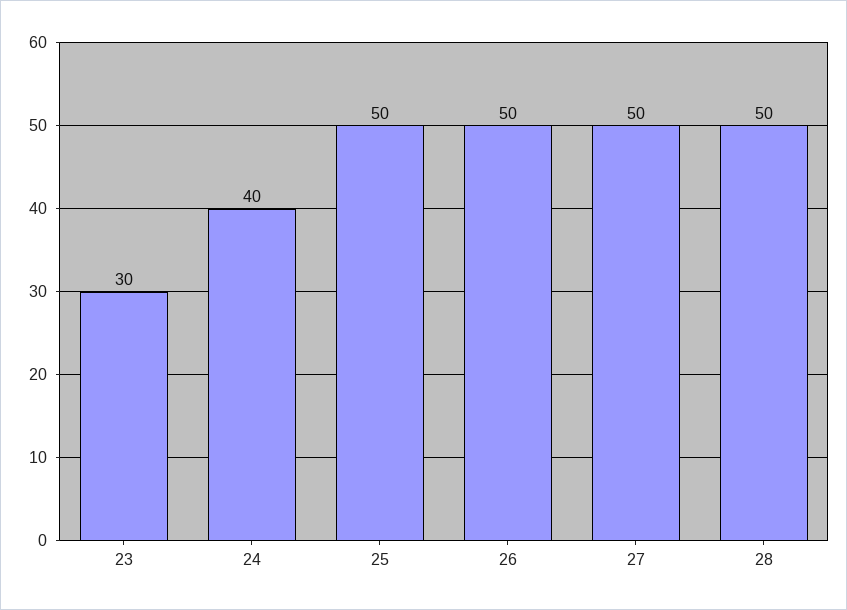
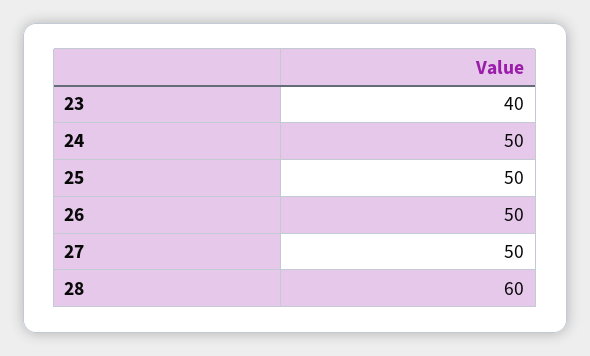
  {
-   "23": 30,
+   "23": 40,
-   "24": 40,
+   "24": 50,
    "25": 50,
    "26": 50,
    "27": 50,
-   "28": 50
+   "28": 60
  }

